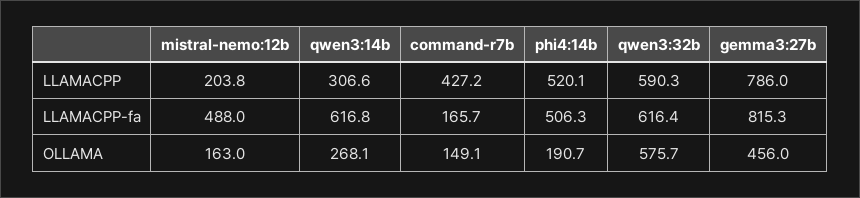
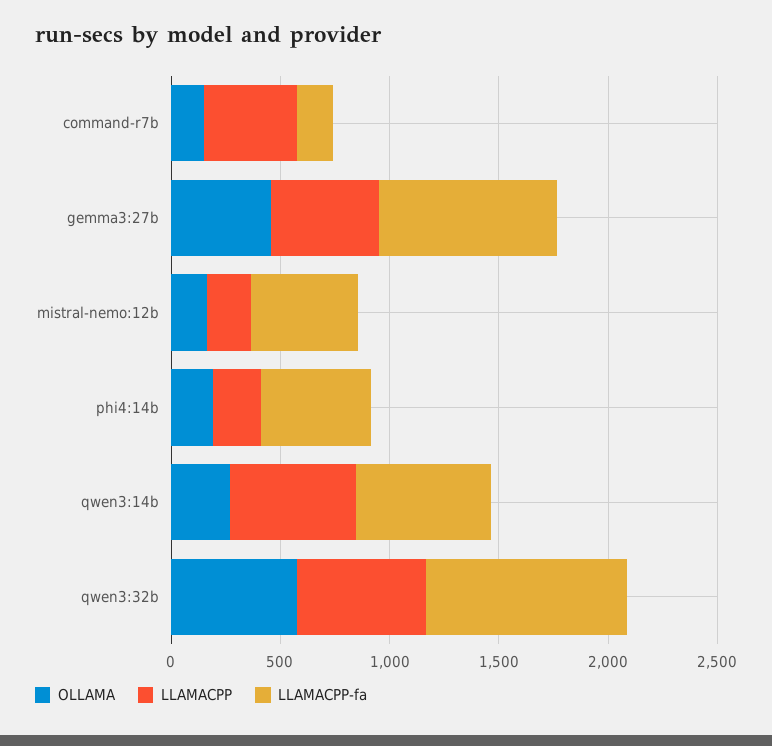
  {
    "LLAMACPP": {
      "mistral-nemo:12b": 203.8,
-     "qwen3:14b": 306.6,
+     "qwen3:14b": 600,
      "command-r7b": 427.2,
-     "phi4:14b": 520.1,
+     "phi4:14b": 200,
      "qwen3:32b": 590.3,
-     "gemma3:27b": 786
+     "gemma3:27b": 500
    },
    "LLAMACPP-fa": {
      "mistral-nemo:12b": 488,
      "qwen3:14b": 616.8,
      "command-r7b": 165.7,
      "phi4:14b": 506.3,
-     "qwen3:32b": 616.4,
+     "qwen3:32b": 900,
      "gemma3:27b": 815.3
    },
    "OLLAMA": {
      "mistral-nemo:12b": 163,
      "qwen3:14b": 268.1,
      "command-r7b": 149.1,
      "phi4:14b": 190.7,
      "qwen3:32b": 575.7,
      "gemma3:27b": 456
    }
  }

